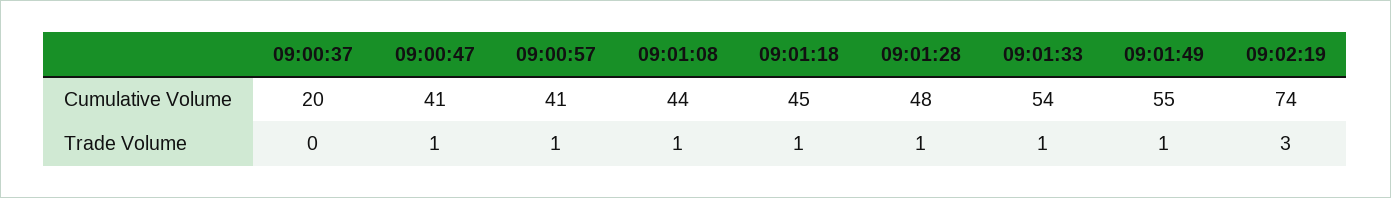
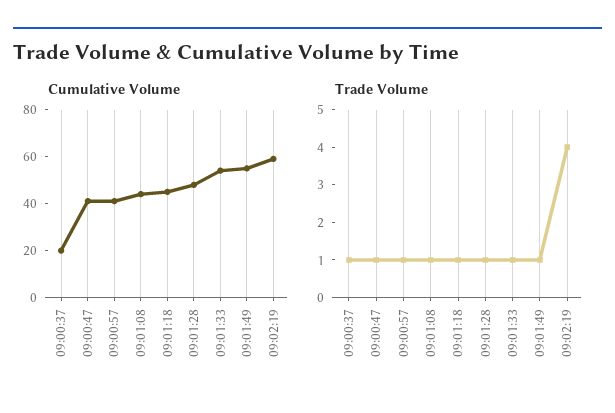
  {
    "Cumulative Volume": {
      "09:00:37": 20,
      "09:00:47": 41,
      "09:00:57": 41,
      "09:01:08": 44,
      "09:01:18": 45,
      "09:01:28": 48,
      "09:01:33": 54,
      "09:01:49": 55,
-     "09:02:19": 74
+     "09:02:19": 60
    },
    "Trade Volume": {
-     "09:00:37": 0,
+     "09:00:37": 1,
      "09:00:47": 1,
      "09:00:57": 1,
      "09:01:08": 1,
      "09:01:18": 1,
      "09:01:28": 1,
      "09:01:33": 1,
      "09:01:49": 1,
-     "09:02:19": 3
+     "09:02:19": 4
    }
  }

